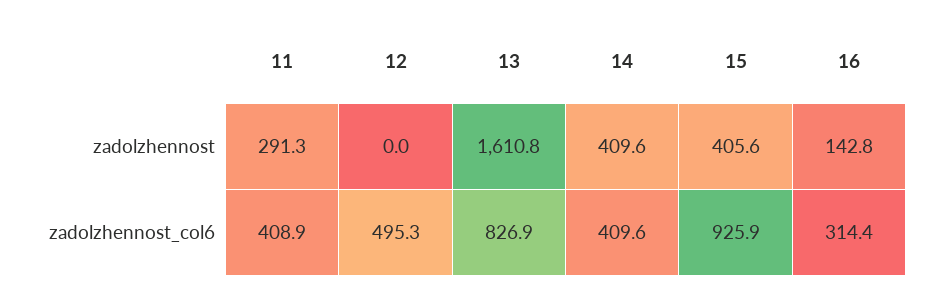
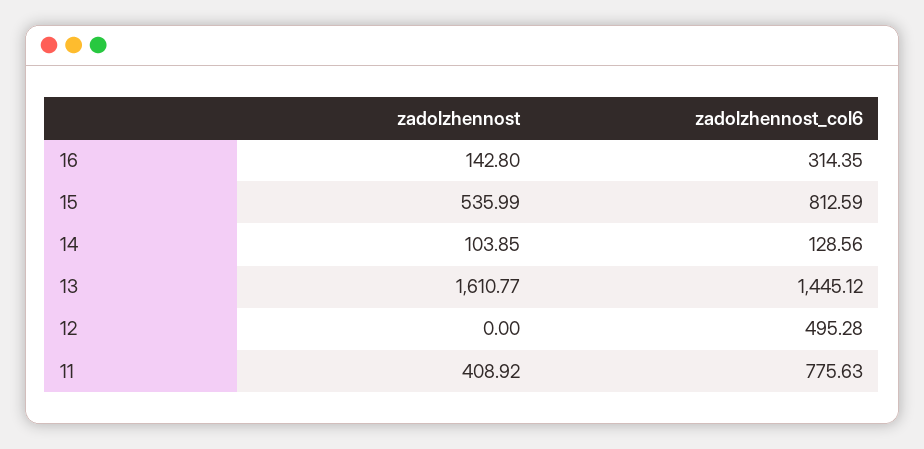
  {
    "11": {
-     "zadolzhennost": 291.3,
+     "zadolzhennost": 408.92,
-     "zadolzhennost_col6": 408.9
+     "zadolzhennost_col6": 775.63
    },
    "12": {
      "zadolzhennost": 0,
      "zadolzhennost_col6": 495.28
    },
    "13": {
      "zadolzhennost": 1610.77,
-     "zadolzhennost_col6": 826.9
+     "zadolzhennost_col6": 1445.12
    },
    "14": {
-     "zadolzhennost": 409.6,
+     "zadolzhennost": 103.85,
-     "zadolzhennost_col6": 409.6
+     "zadolzhennost_col6": 128.56
    },
    "15": {
-     "zadolzhennost": 405.6,
+     "zadolzhennost": 535.99,
-     "zadolzhennost_col6": 925.9
+     "zadolzhennost_col6": 812.59
    },
    "16": {
      "zadolzhennost": 142.8,
      "zadolzhennost_col6": 314.35
    }
  }

